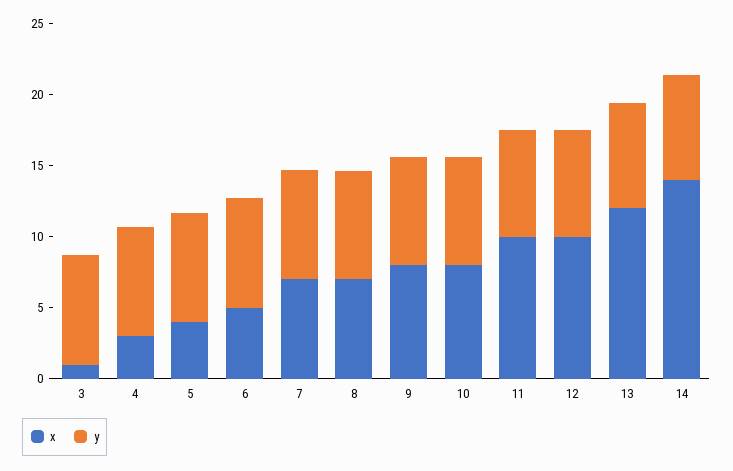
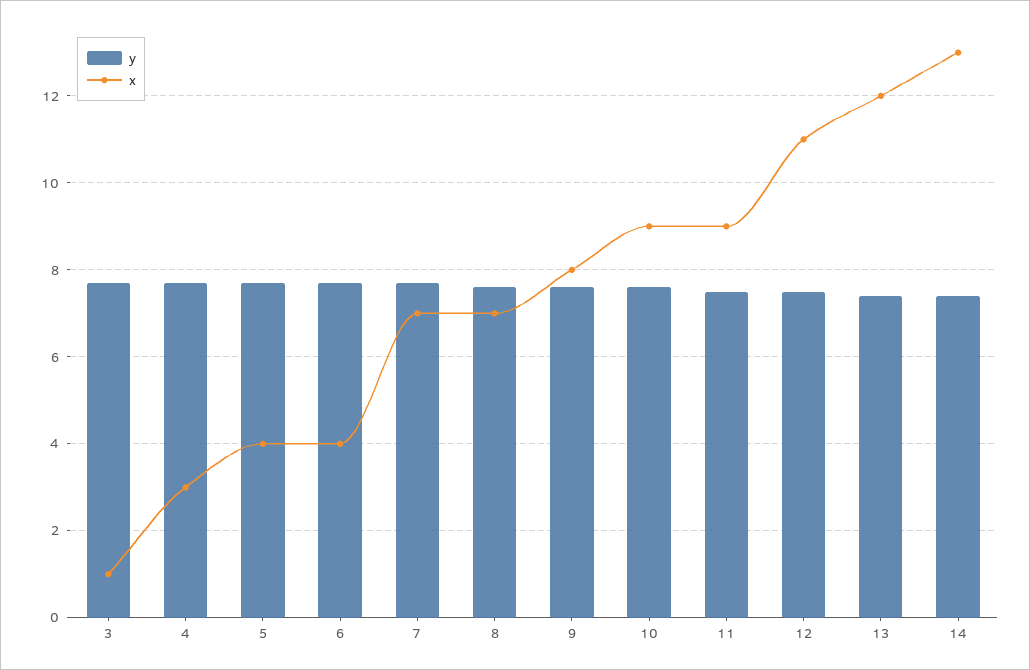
  {
    "x": {
      "3": 1,
      "4": 3,
      "5": 4,
-     "6": 5,
+     "6": 4,
      "7": 7,
      "8": 7,
      "9": 8,
-     "10": 8,
+     "10": 9,
-     "11": 10,
+     "11": 9,
-     "12": 10,
+     "12": 11,
      "13": 12,
-     "14": 14
+     "14": 13
    },
    "y": {
      "3": 7.5,
      "4": 7.5,
      "5": 7.5,
      "6": 7.5,
      "7": 7.5,
      "8": 7.5,
      "9": 7.5,
      "10": 7.5,
      "11": 7.5,
      "12": 7.5,
      "13": 7.5,
      "14": 7.5
    }
  }

